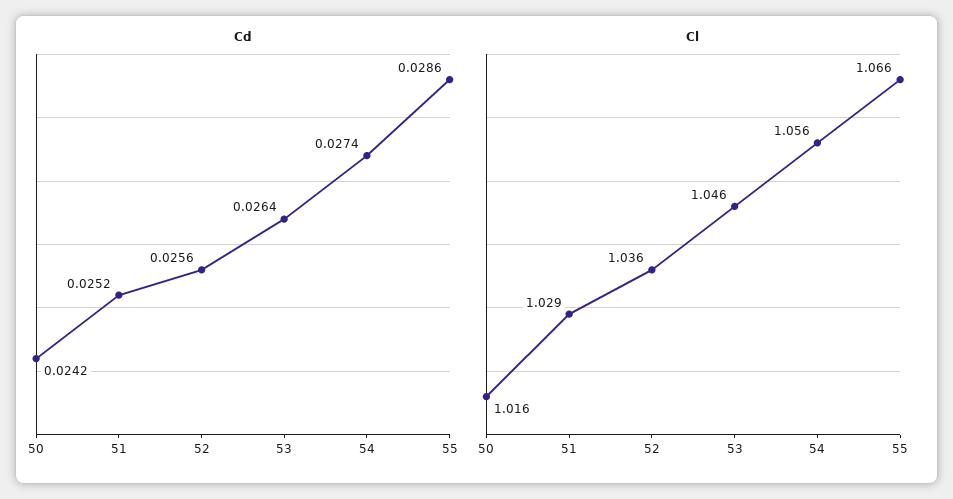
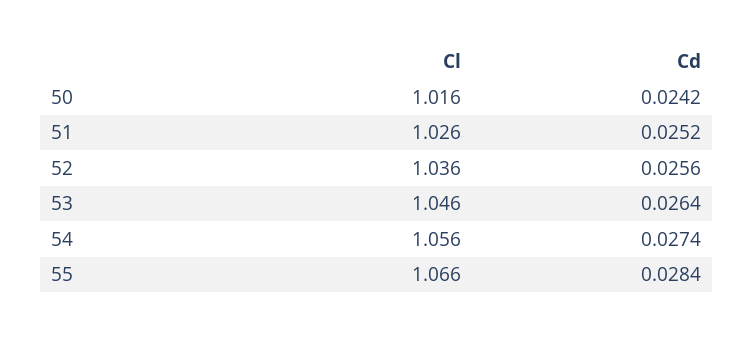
  {
    "Cd": {
      "50": 0.0242,
      "51": 0.0252,
      "52": 0.0256,
      "53": 0.0264,
      "54": 0.0274,
-     "55": 0.0286
+     "55": 0.0284
    },
    "Cl": {
      "50": 1.016,
-     "51": 1.029,
+     "51": 1.026,
      "52": 1.036,
      "53": 1.046,
      "54": 1.056,
      "55": 1.066
    }
  }

